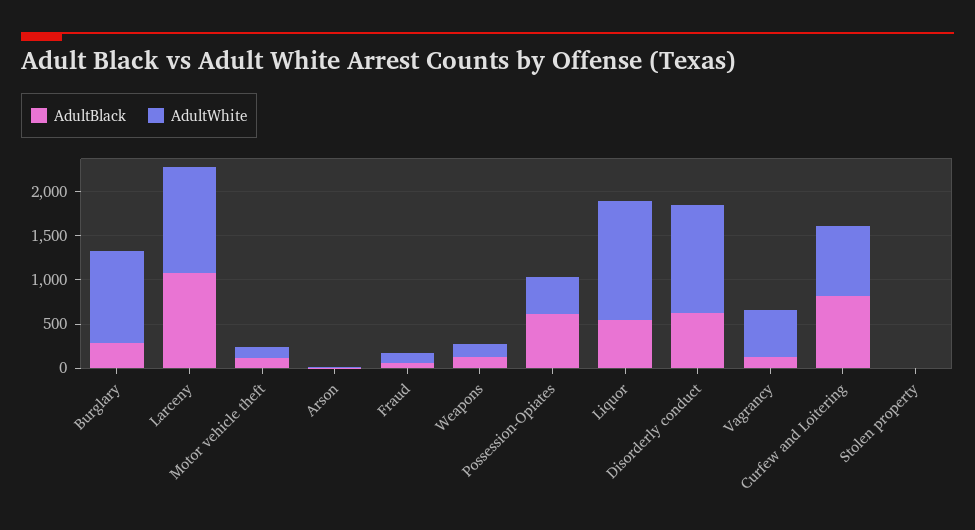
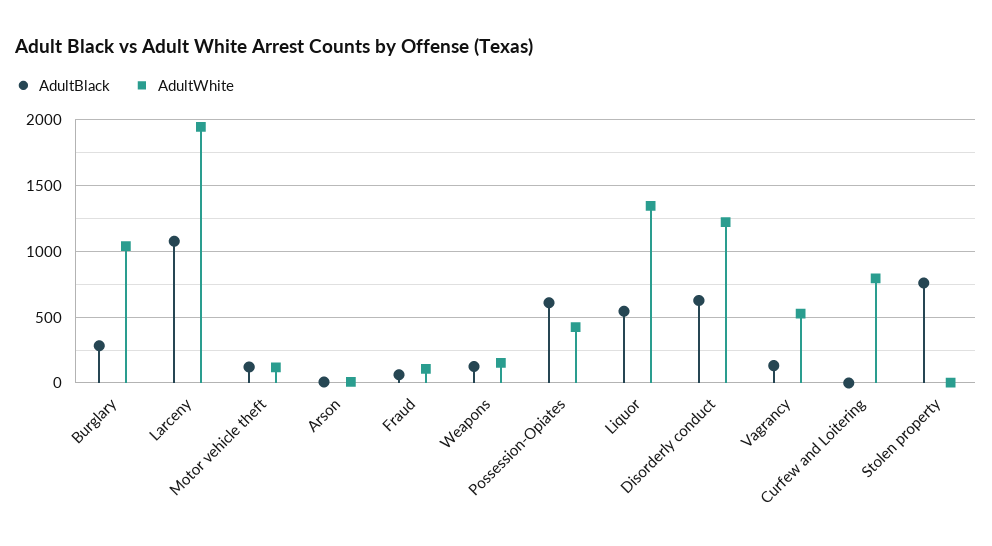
  {
    "AdultBlack": {
      "Burglary": 300,
      "Larceny": 1100,
      "Motor vehicle theft": 100,
      "Arson": 0,
      "Fraud": 50,
      "Weapons": 150,
      "Possession-Opiates": 600,
      "Liquor": 550,
      "Disorderly conduct": 650,
      "Vagrancy": 150,
-     "Curfew and Loitering": 800,
+     "Curfew and Loitering": 0,
-     "Stolen property": 0
+     "Stolen property": 750
    },
    "AdultWhite": {
      "Burglary": 1050,
-     "Larceny": 1200,
+     "Larceny": 1950,
      "Motor vehicle theft": 100,
      "Arson": 0,
      "Fraud": 100,
      "Weapons": 150,
      "Possession-Opiates": 450,
      "Liquor": 1350,
      "Disorderly conduct": 1200,
      "Vagrancy": 550,
      "Curfew and Loitering": 800,
      "Stolen property": 0
    }
  }

